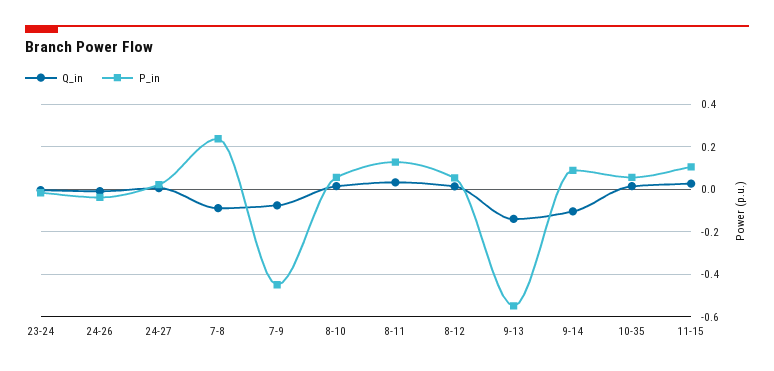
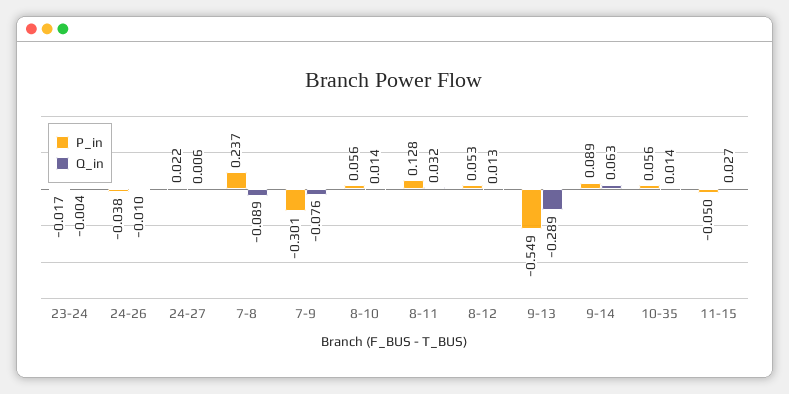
  {
    "Q_in": {
      "23-24": -0.004,
      "24-26": -0.01,
      "24-27": 0.006,
      "7-8": -0.089,
      "7-9": -0.076,
      "8-10": 0.014,
      "8-11": 0.032,
      "8-12": 0.013,
-     "9-13": -0.15,
+     "9-13": -0.289,
-     "9-14": -0.1,
+     "9-14": 0.063,
      "10-35": 0.014,
      "11-15": 0.027
    },
    "P_in": {
      "23-24": -0.017,
      "24-26": -0.038,
      "24-27": 0.022,
      "7-8": 0.237,
-     "7-9": -0.45,
+     "7-9": -0.301,
      "8-10": 0.056,
      "8-11": 0.128,
      "8-12": 0.053,
      "9-13": -0.549,
      "9-14": 0.089,
      "10-35": 0.056,
-     "11-15": 0.1
+     "11-15": -0.05
    }
  }

